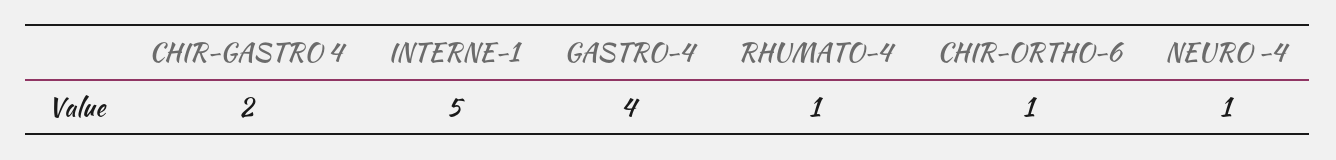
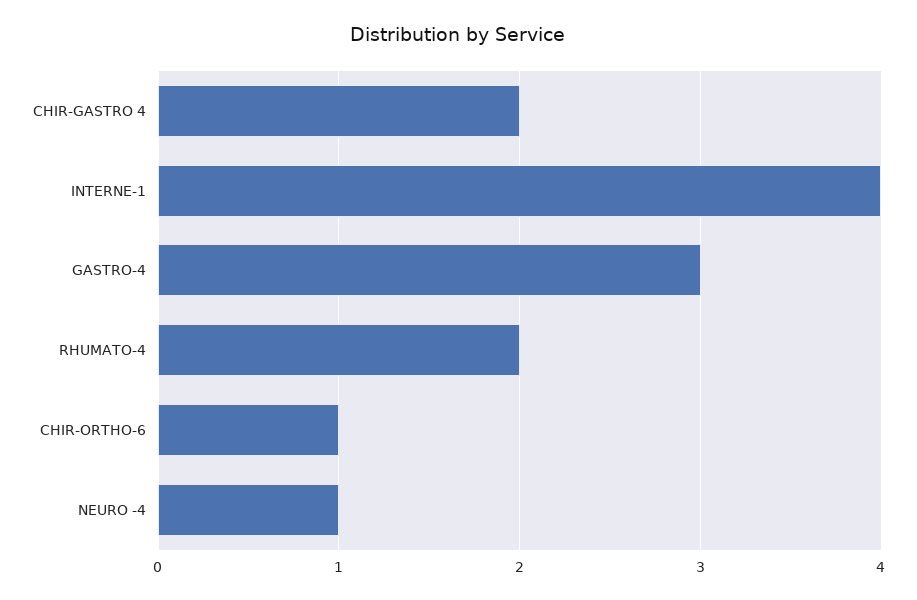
  {
    "CHIR-GASTRO 4": 2,
-   "INTERNE-1": 5,
+   "INTERNE-1": 4,
-   "GASTRO-4": 4,
+   "GASTRO-4": 3,
-   "RHUMATO-4": 1,
+   "RHUMATO-4": 2,
    "CHIR-ORTHO-6": 1,
    "NEURO -4": 1
  }

